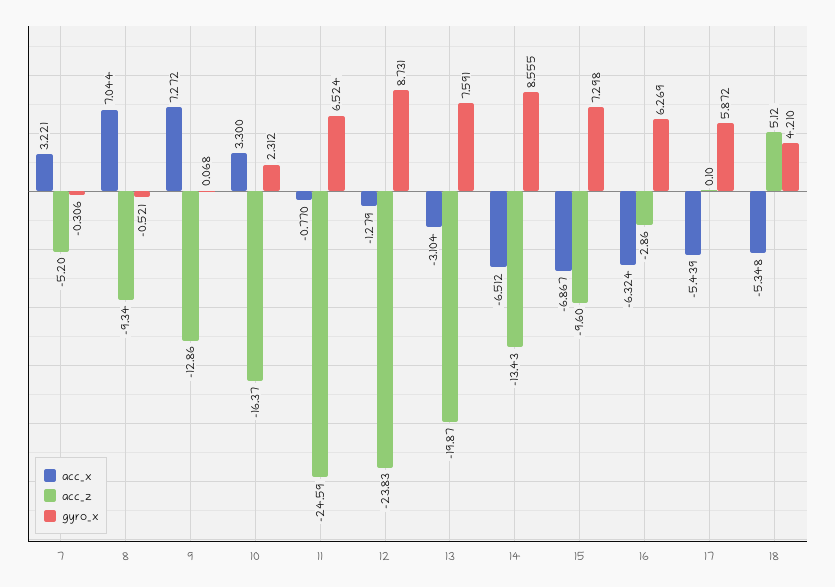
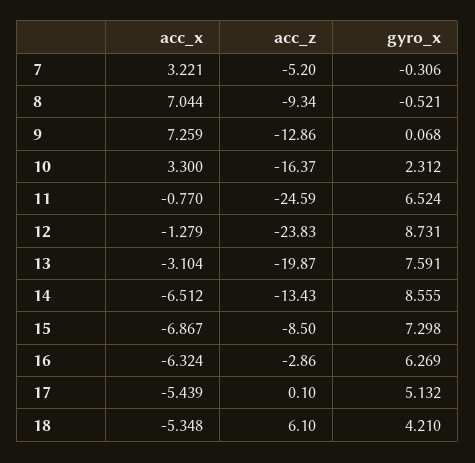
  {
    "acc_x": {
      "7": 3.221,
      "8": 7.044,
-     "9": 7.272,
+     "9": 7.259,
      "10": 3.3,
      "11": -0.77,
      "12": -1.279,
      "13": -3.104,
      "14": -6.512,
      "15": -6.867,
      "16": -6.324,
      "17": -5.439,
      "18": -5.348
    },
    "acc_z": {
      "7": -5.2,
      "8": -9.34,
      "9": -12.86,
      "10": -16.37,
      "11": -24.59,
      "12": -23.83,
      "13": -19.87,
      "14": -13.43,
-     "15": -9.6,
+     "15": -8.5,
      "16": -2.86,
      "17": 0.1,
-     "18": 5.12
+     "18": 6.1
    },
    "gyro_x": {
      "7": -0.306,
      "8": -0.521,
      "9": 0.068,
      "10": 2.312,
      "11": 6.524,
      "12": 8.731,
      "13": 7.591,
      "14": 8.555,
      "15": 7.298,
      "16": 6.269,
-     "17": 5.872,
+     "17": 5.132,
      "18": 4.21
    }
  }

